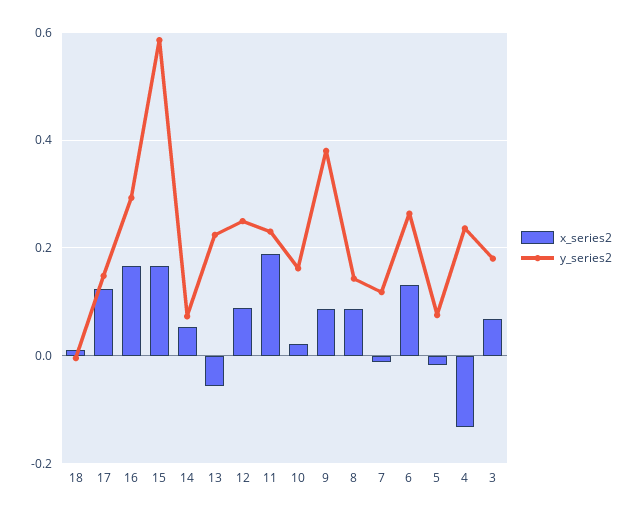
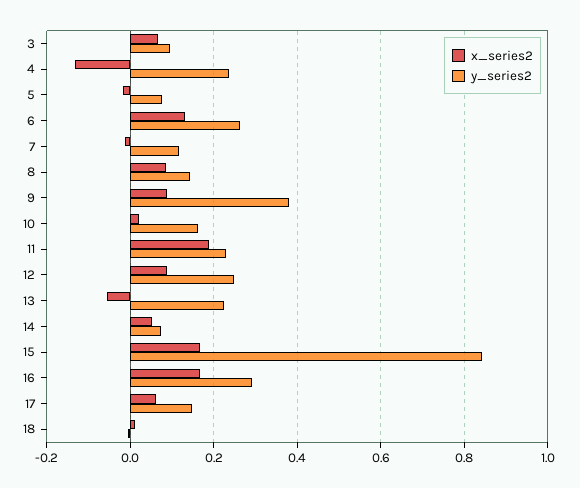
  {
    "x_series2": {
      "18": 0.02,
-     "17": 0.12,
+     "17": 0.06,
      "16": 0.16,
      "15": 0.16,
      "14": 0.06,
      "13": -0.06,
      "12": 0.08,
      "11": 0.18,
      "10": 0.02,
      "9": 0.08,
      "8": 0.08,
      "7": -0.02,
      "6": 0.14,
      "5": -0.02,
      "4": -0.14,
      "3": 0.06
    },
    "y_series2": {
      "18": 0,
      "17": 0.14,
      "16": 0.3,
-     "15": 0.58,
+     "15": 0.84,
      "14": 0.08,
      "13": 0.22,
      "12": 0.24,
      "11": 0.22,
      "10": 0.16,
      "9": 0.38,
      "8": 0.14,
      "7": 0.12,
      "6": 0.26,
      "5": 0.08,
      "4": 0.24,
-     "3": 0.18
+     "3": 0.1
    }
  }

